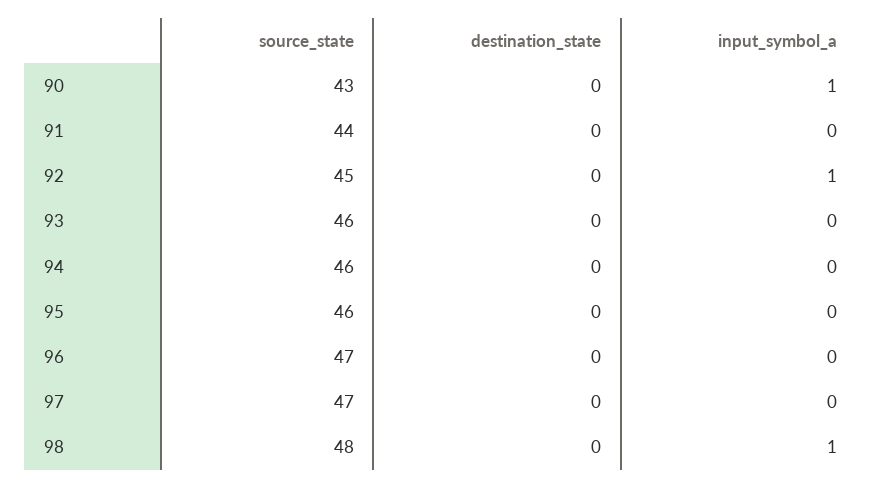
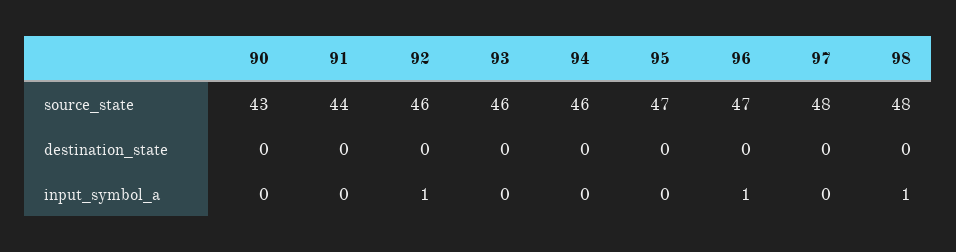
  {
    "source_state": {
      "90": 43,
      "91": 44,
-     "92": 45,
+     "92": 46,
      "93": 46,
      "94": 46,
-     "95": 46,
+     "95": 47,
      "96": 47,
-     "97": 47,
+     "97": 48,
      "98": 48
    },
    "destination_state": {
      "90": 0,
      "91": 0,
      "92": 0,
      "93": 0,
      "94": 0,
      "95": 0,
      "96": 0,
      "97": 0,
      "98": 0
    },
    "input_symbol_a": {
-     "90": 1,
+     "90": 0,
      "91": 0,
      "92": 1,
      "93": 0,
      "94": 0,
      "95": 0,
-     "96": 0,
+     "96": 1,
      "97": 0,
      "98": 1
    }
  }

